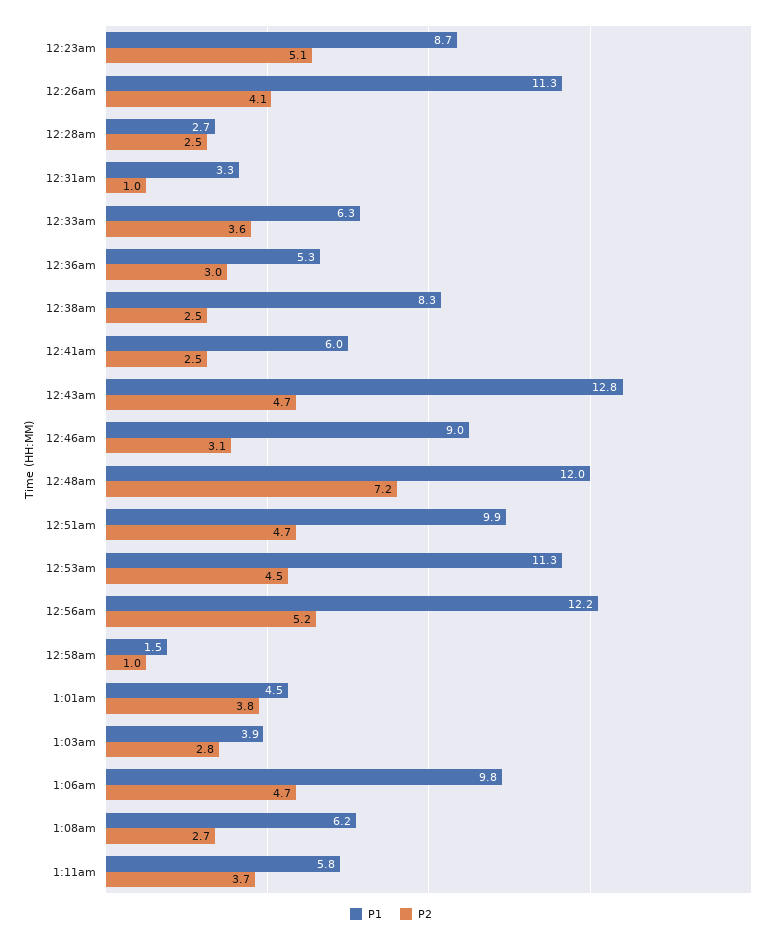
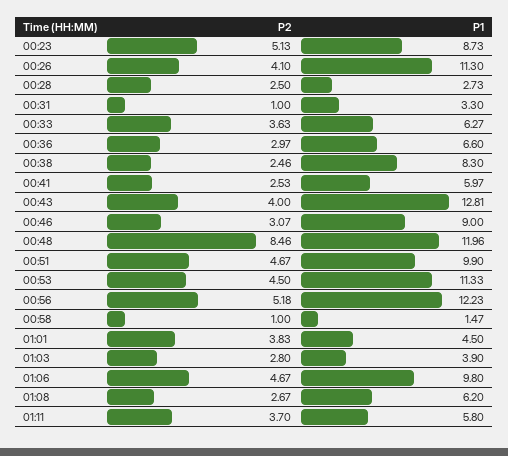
  {
    "P1": {
      "12:23am": 8.73,
      "12:26am": 11.3,
      "12:28am": 2.73,
      "12:31am": 3.3,
      "12:33am": 6.27,
-     "12:36am": 5.3,
+     "12:36am": 6.6,
      "12:38am": 8.3,
      "12:41am": 5.97,
      "12:43am": 12.81,
      "12:46am": 9,
      "12:48am": 11.96,
      "12:51am": 9.9,
      "12:53am": 11.33,
      "12:56am": 12.23,
      "12:58am": 1.47,
      "1:01am": 4.5,
      "1:03am": 3.9,
      "1:06am": 9.8,
      "1:08am": 6.2,
      "1:11am": 5.8
    },
    "P2": {
      "12:23am": 5.13,
      "12:26am": 4.1,
      "12:28am": 2.5,
      "12:31am": 1,
      "12:33am": 3.63,
      "12:36am": 2.97,
      "12:38am": 2.46,
      "12:41am": 2.53,
-     "12:43am": 4.7,
+     "12:43am": 4,
      "12:46am": 3.07,
-     "12:48am": 7.2,
+     "12:48am": 8.46,
      "12:51am": 4.67,
      "12:53am": 4.5,
      "12:56am": 5.18,
      "12:58am": 1,
      "1:01am": 3.83,
      "1:03am": 2.8,
      "1:06am": 4.67,
      "1:08am": 2.67,
      "1:11am": 3.7
    }
  }

